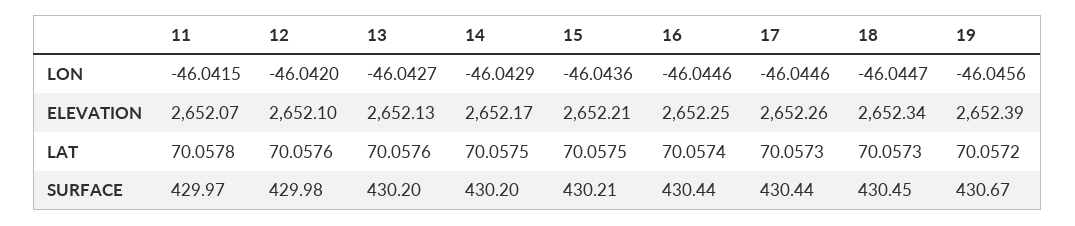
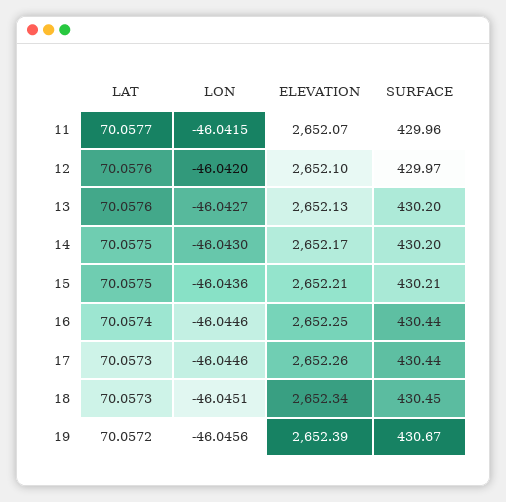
  {
    "11": {
      "LON": -46.0415,
      "ELEVATION": 2652.07,
-     "LAT": 70.0578,
+     "LAT": 70.0577,
-     "SURFACE": 429.97
+     "SURFACE": 429.96
    },
    "12": {
      "LON": -46.042,
      "ELEVATION": 2652.1,
      "LAT": 70.0576,
-     "SURFACE": 429.98
+     "SURFACE": 429.97
    },
    "13": {
      "LON": -46.0427,
      "ELEVATION": 2652.13,
      "LAT": 70.0576,
      "SURFACE": 430.2
    },
    "14": {
-     "LON": -46.0429,
+     "LON": -46.043,
      "ELEVATION": 2652.17,
      "LAT": 70.0575,
      "SURFACE": 430.2
    },
    "15": {
      "LON": -46.0436,
      "ELEVATION": 2652.21,
      "LAT": 70.0575,
      "SURFACE": 430.21
    },
    "16": {
      "LON": -46.0446,
      "ELEVATION": 2652.25,
      "LAT": 70.0574,
      "SURFACE": 430.44
    },
    "17": {
      "LON": -46.0446,
      "ELEVATION": 2652.26,
      "LAT": 70.0573,
      "SURFACE": 430.44
    },
    "18": {
-     "LON": -46.0447,
+     "LON": -46.0451,
      "ELEVATION": 2652.34,
      "LAT": 70.0573,
      "SURFACE": 430.45
    },
    "19": {
      "LON": -46.0456,
      "ELEVATION": 2652.39,
      "LAT": 70.0572,
      "SURFACE": 430.67
    }
  }

